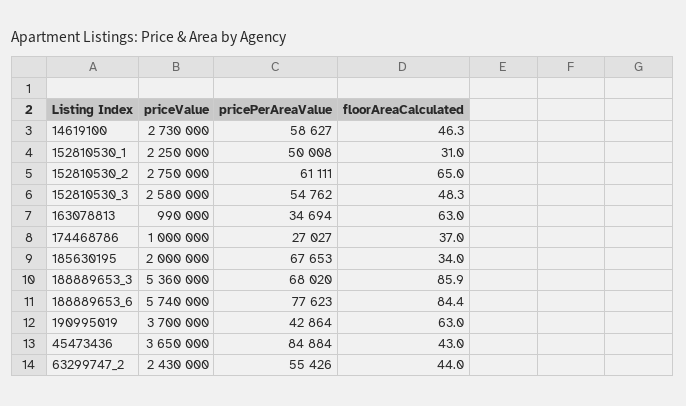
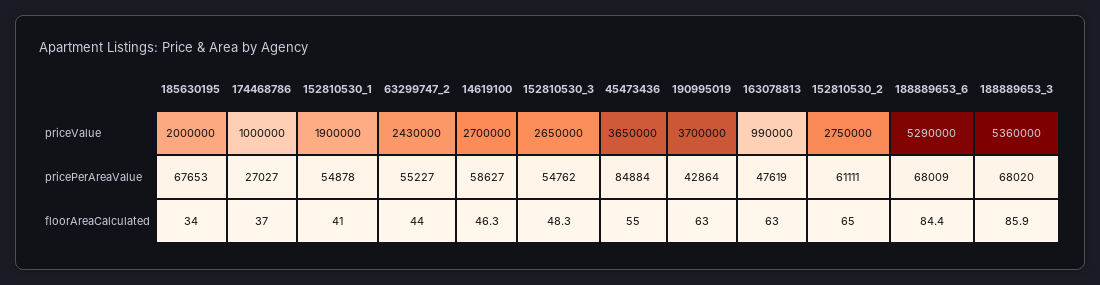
  {
    "priceValue": {
-     "14619100": 2730000,
+     "14619100": 2700000,
-     "152810530_1": 2250000,
+     "152810530_1": 1900000,
      "152810530_2": 2750000,
-     "152810530_3": 2580000,
+     "152810530_3": 2650000,
      "163078813": 990000,
      "174468786": 1000000,
      "185630195": 2000000,
      "188889653_3": 5360000,
-     "188889653_6": 5740000,
+     "188889653_6": 5290000,
      "190995019": 3700000,
      "45473436": 3650000,
      "63299747_2": 2430000
    },
    "pricePerAreaValue": {
      "14619100": 58627,
-     "152810530_1": 50008,
+     "152810530_1": 54878,
      "152810530_2": 61111,
      "152810530_3": 54762,
-     "163078813": 34694,
+     "163078813": 47619,
      "174468786": 27027,
      "185630195": 67653,
      "188889653_3": 68020,
-     "188889653_6": 77623,
+     "188889653_6": 68009,
      "190995019": 42864,
      "45473436": 84884,
-     "63299747_2": 55426
+     "63299747_2": 55227
    },
    "floorAreaCalculated": {
      "14619100": 46.3,
-     "152810530_1": 31,
+     "152810530_1": 41,
      "152810530_2": 65,
      "152810530_3": 48.3,
      "163078813": 63,
      "174468786": 37,
      "185630195": 34,
      "188889653_3": 85.9,
      "188889653_6": 84.4,
      "190995019": 63,
-     "45473436": 43,
+     "45473436": 55,
      "63299747_2": 44
    }
  }

